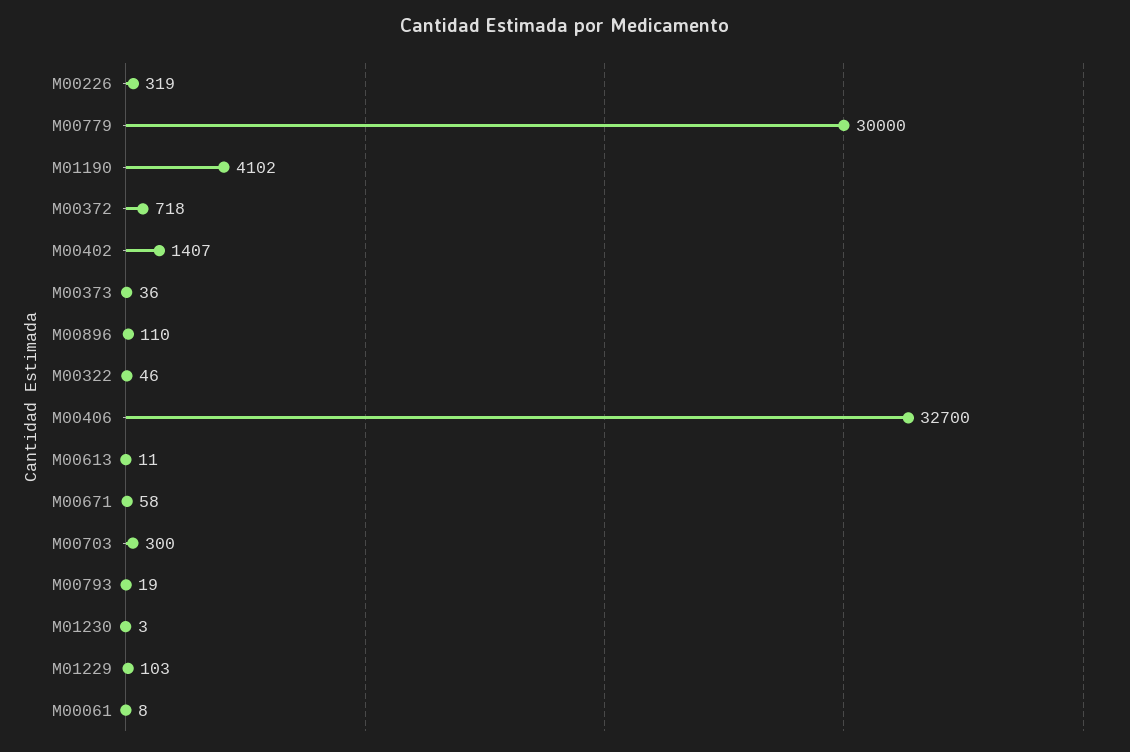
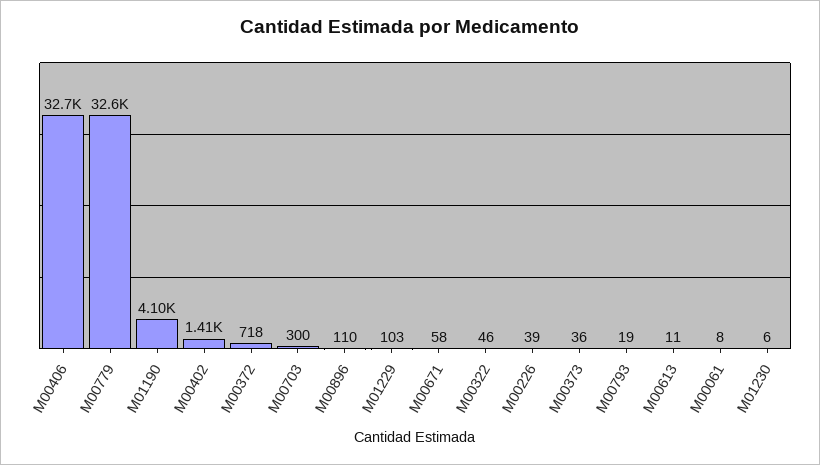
  {
-   "M00226": 319,
+   "M00226": 39,
-   "M00779": 30000,
+   "M00779": 32600,
    "M01190": 4102,
    "M00372": 718,
    "M00402": 1407,
    "M00373": 36,
    "M00896": 110,
    "M00322": 46,
    "M00406": 32700,
    "M00613": 11,
    "M00671": 58,
    "M00703": 300,
    "M00793": 19,
-   "M01230": 3,
+   "M01230": 6,
    "M01229": 103,
    "M00061": 8
  }

